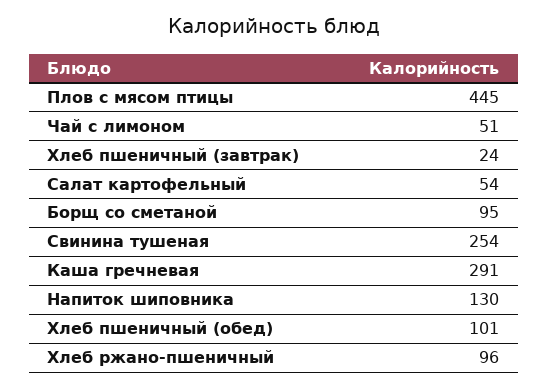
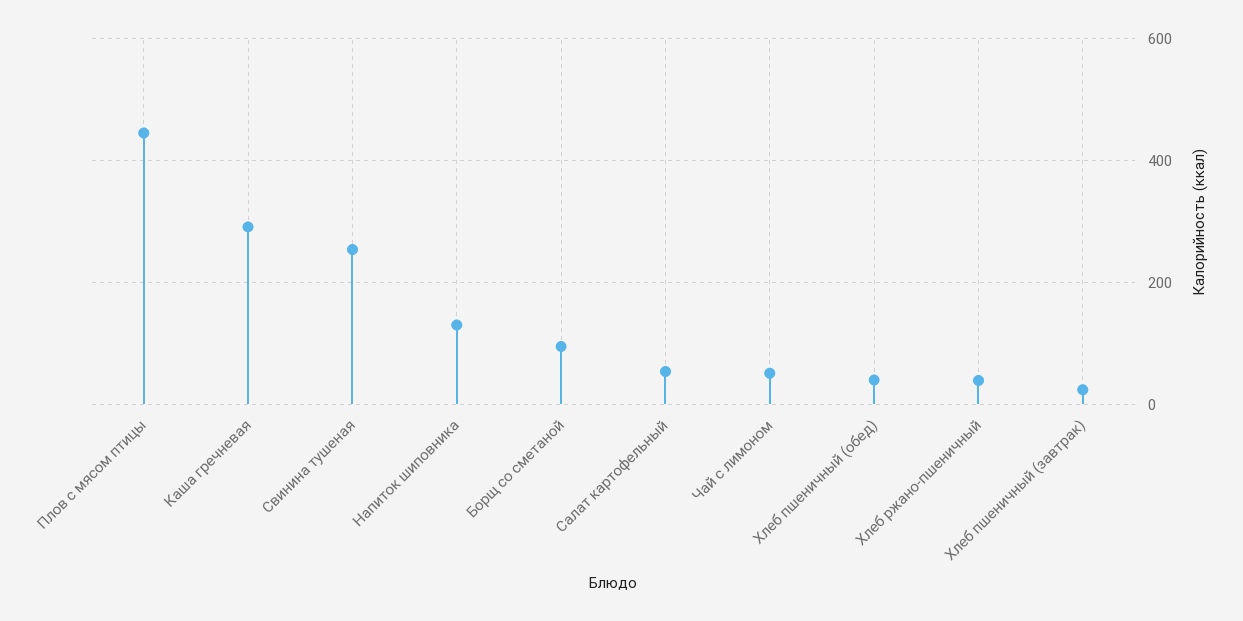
  {
    "Плов с мясом птицы": 445,
    "Чай с лимоном": 51,
    "Хлеб пшеничный (завтрак)": 24,
    "Салат картофельный": 54,
    "Борщ со сметаной": 95,
    "Свинина тушеная": 254,
    "Каша гречневая": 291,
    "Напиток шиповника": 130,
-   "Хлеб пшеничный (обед)": 101,
+   "Хлеб пшеничный (обед)": 40,
-   "Хлеб ржано-пшеничный": 96
+   "Хлеб ржано-пшеничный": 40
  }

